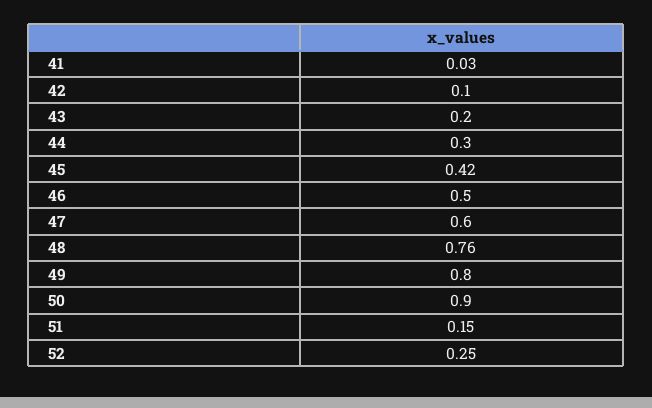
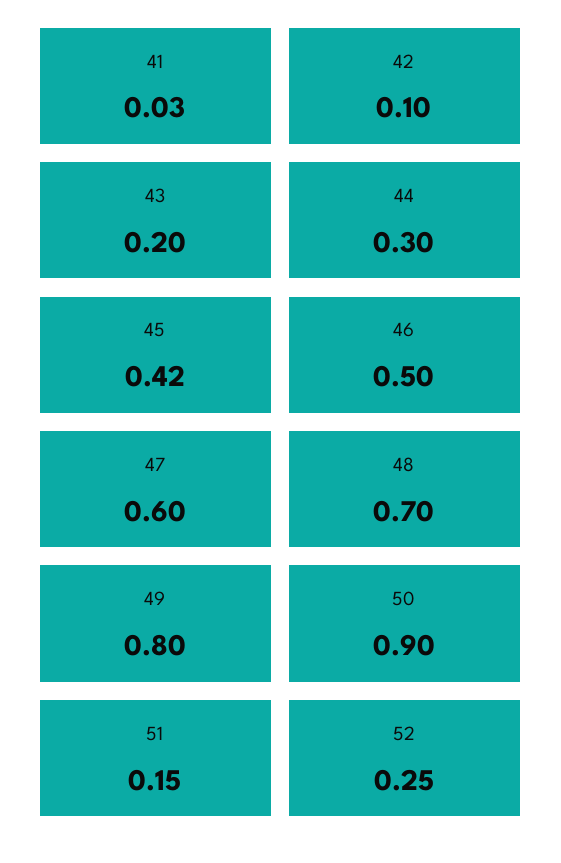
  {
    "41": 0.03,
    "42": 0.1,
    "43": 0.2,
    "44": 0.3,
    "45": 0.42,
    "46": 0.5,
    "47": 0.6,
-   "48": 0.76,
+   "48": 0.7,
    "49": 0.8,
    "50": 0.9,
    "51": 0.15,
    "52": 0.25
  }

